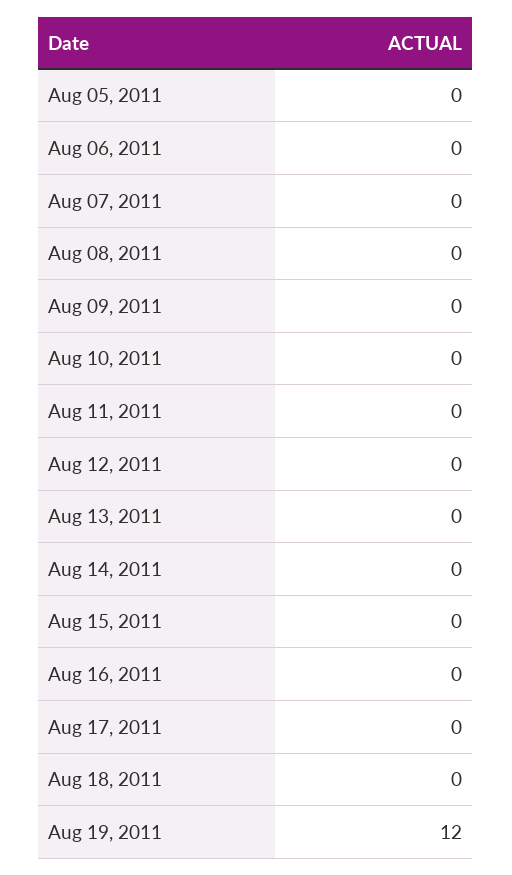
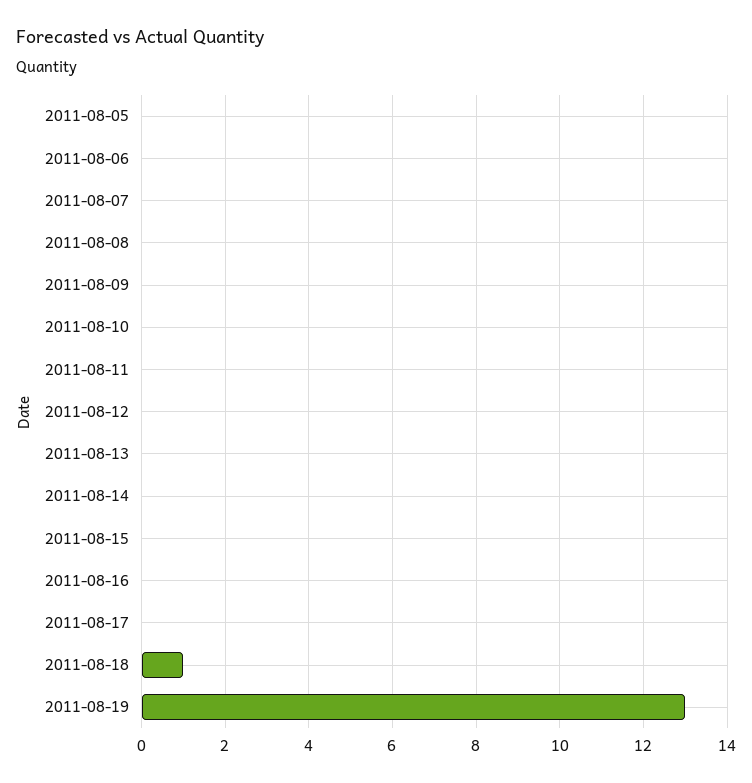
  {
    "Aug 05, 2011": 0,
    "Aug 06, 2011": 0,
    "Aug 07, 2011": 0,
    "Aug 08, 2011": 0,
    "Aug 09, 2011": 0,
    "Aug 10, 2011": 0,
    "Aug 11, 2011": 0,
    "Aug 12, 2011": 0,
    "Aug 13, 2011": 0,
    "Aug 14, 2011": 0,
    "Aug 15, 2011": 0,
    "Aug 16, 2011": 0,
    "Aug 17, 2011": 0,
-   "Aug 18, 2011": 0,
+   "Aug 18, 2011": 1,
-   "Aug 19, 2011": 12
+   "Aug 19, 2011": 13
  }

